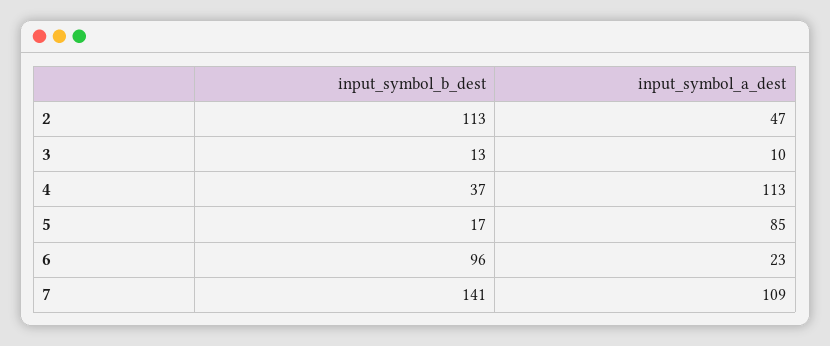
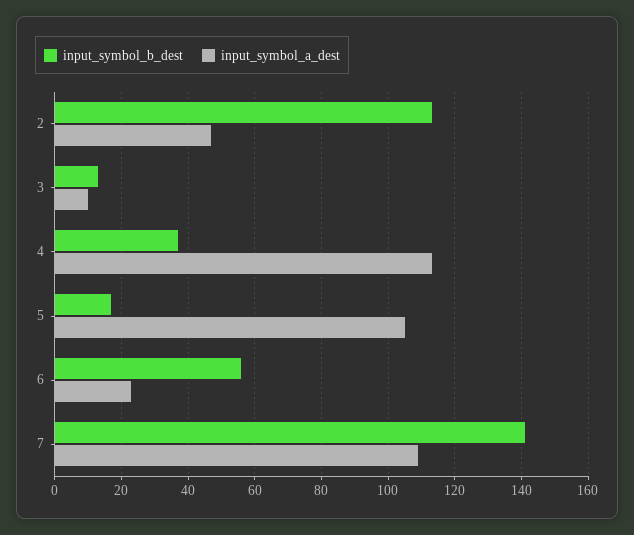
  {
    "input_symbol_b_dest": {
      "2": 113,
      "3": 13,
      "4": 37,
      "5": 17,
-     "6": 96,
+     "6": 55,
      "7": 141
    },
    "input_symbol_a_dest": {
      "2": 47,
      "3": 10,
      "4": 113,
-     "5": 85,
+     "5": 105,
      "6": 23,
      "7": 109
    }
  }

